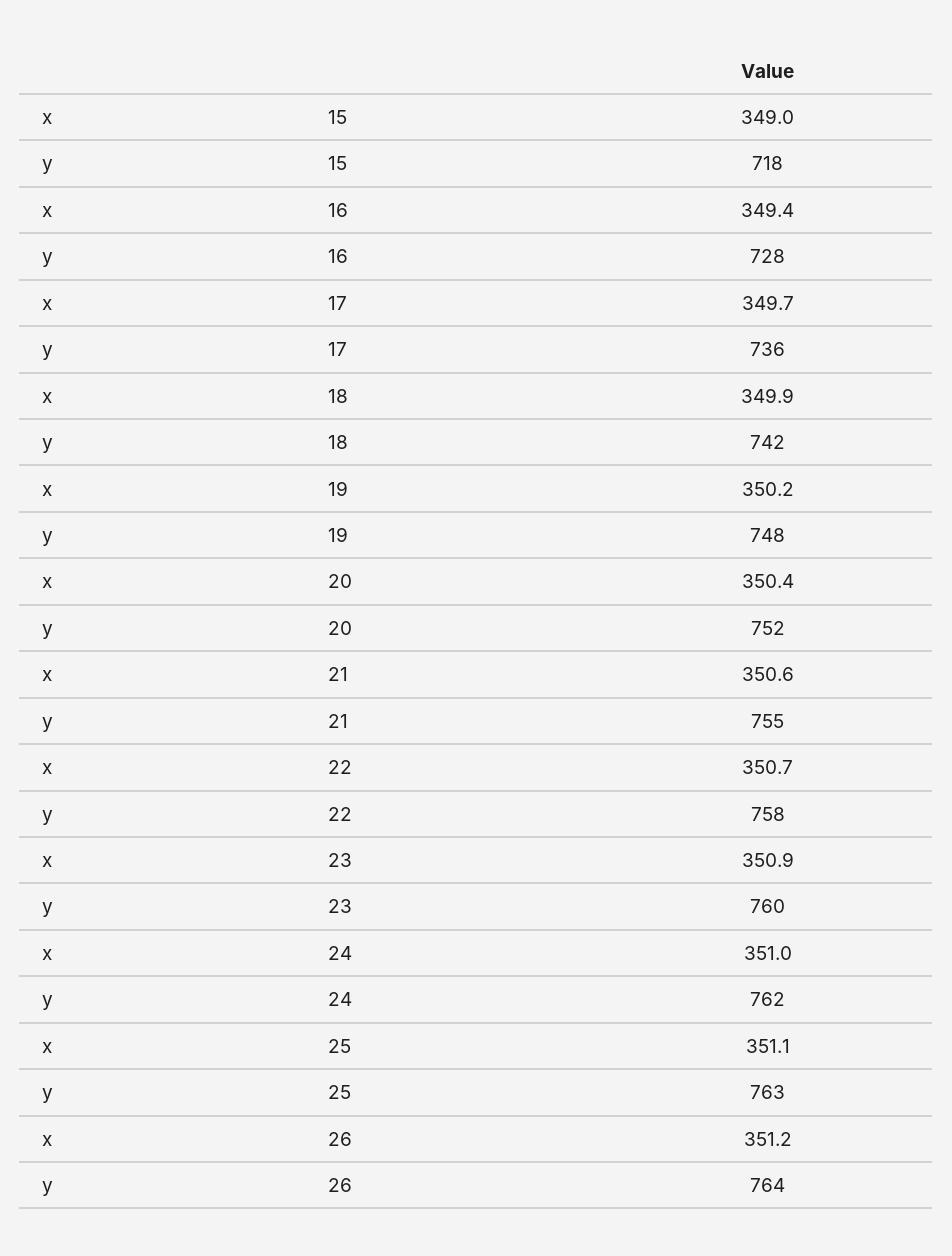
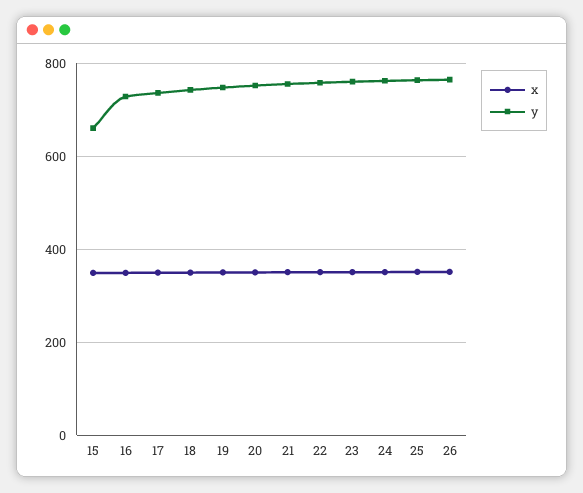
  {
    "x": {
      "15": 349,
      "16": 349.4,
      "17": 349.7,
      "18": 349.9,
      "19": 350.2,
      "20": 350.4,
      "21": 350.6,
      "22": 350.7,
      "23": 350.9,
      "24": 351,
      "25": 351.1,
      "26": 351.2
    },
    "y": {
-     "15": 718,
+     "15": 660,
      "16": 728,
      "17": 736,
      "18": 742,
      "19": 748,
      "20": 752,
      "21": 755,
      "22": 758,
      "23": 760,
      "24": 762,
      "25": 763,
      "26": 764
    }
  }

